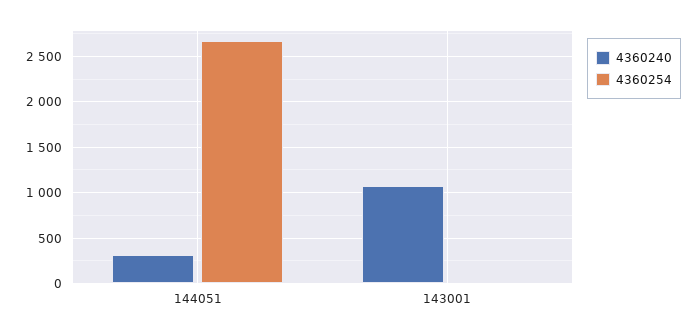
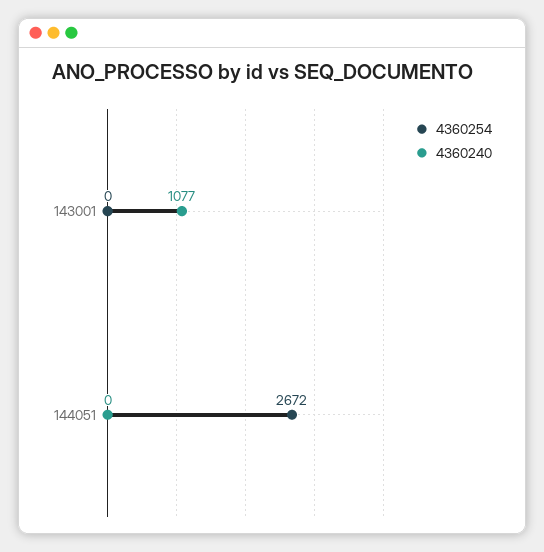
  {
    "4360240": {
-     "144051": 300,
+     "144051": 0,
      "143001": 1077
    },
    "4360254": {
      "144051": 2672,
      "143001": 0
    }
  }

